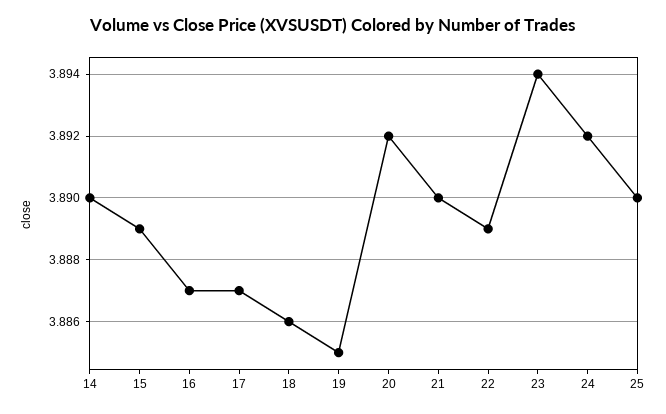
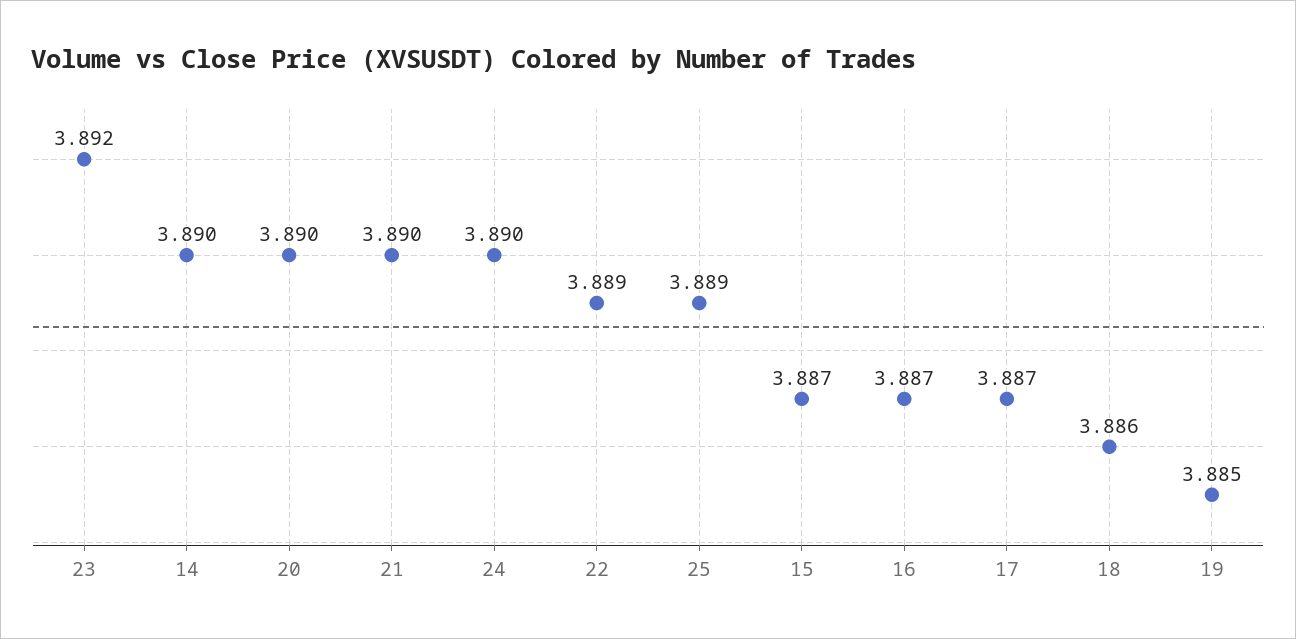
  {
    "14": 3.89,
-   "15": 3.889,
+   "15": 3.887,
    "16": 3.887,
    "17": 3.887,
    "18": 3.886,
    "19": 3.885,
-   "20": 3.892,
+   "20": 3.89,
    "21": 3.89,
    "22": 3.889,
-   "23": 3.894,
+   "23": 3.892,
-   "24": 3.892,
+   "24": 3.89,
-   "25": 3.89
+   "25": 3.889
  }

